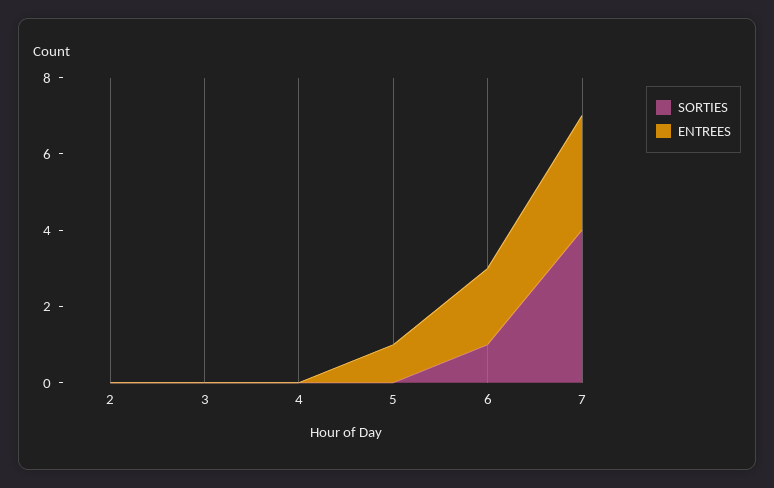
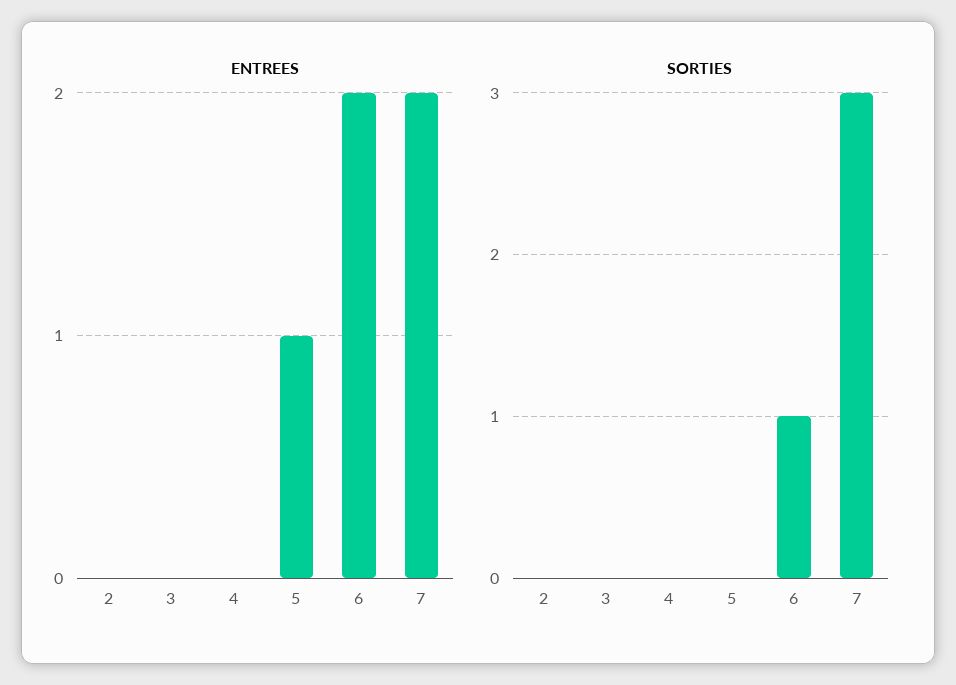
  {
    "SORTIES": {
      "2": 0,
      "3": 0,
      "4": 0,
      "5": 0,
      "6": 1,
-     "7": 4
+     "7": 3
    },
    "ENTREES": {
      "2": 0,
      "3": 0,
      "4": 0,
      "5": 1,
      "6": 2,
-     "7": 3
+     "7": 2
    }
  }

